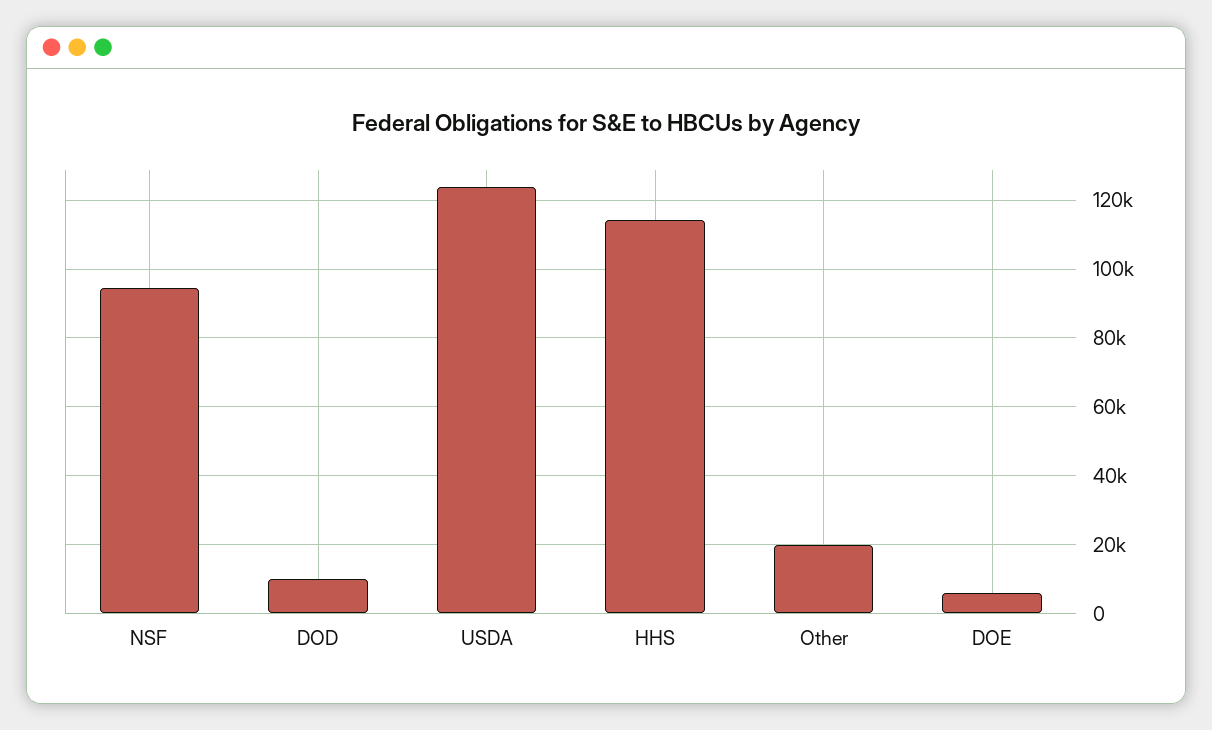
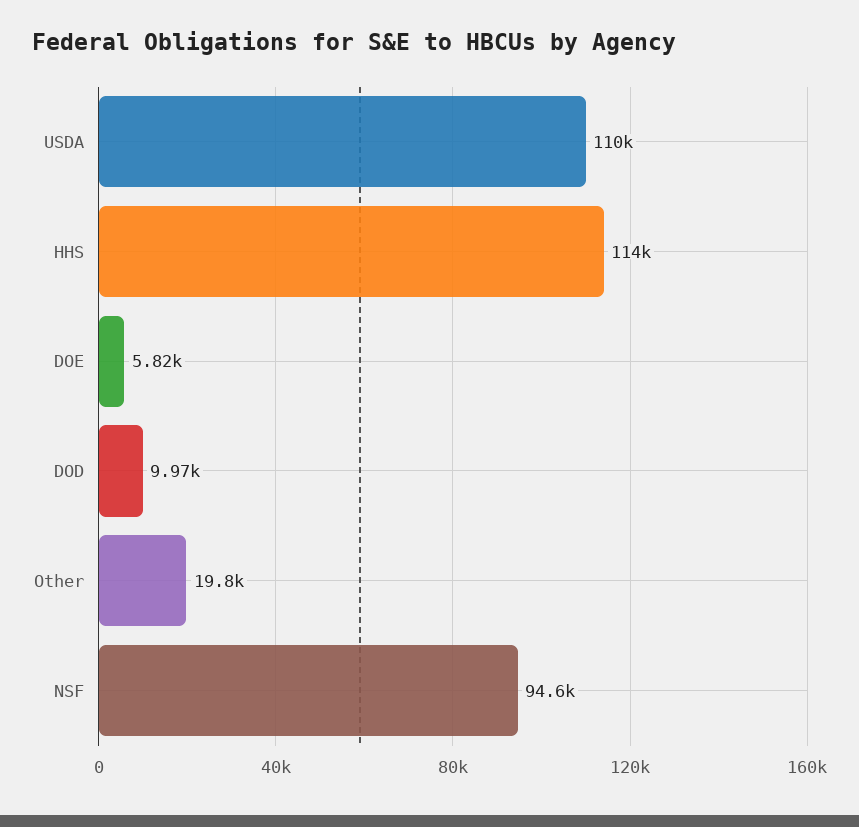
  {
    "NSF": 94600,
    "DOD": 9970,
-   "USDA": 124000,
+   "USDA": 110000,
    "HHS": 114000,
    "Other": 19800,
    "DOE": 5820
  }

